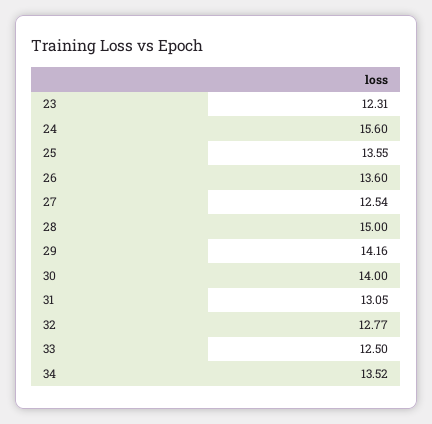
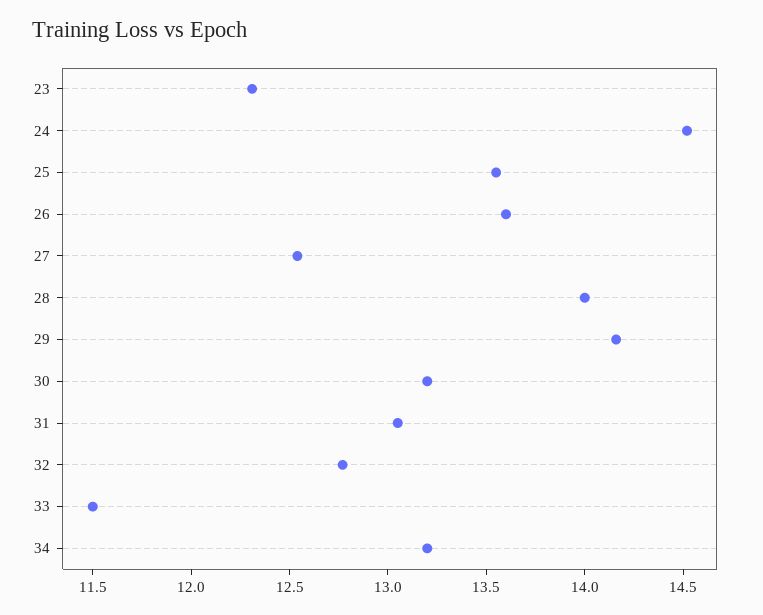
  {
    "23": 12.31,
-   "24": 15.6,
+   "24": 14.5,
    "25": 13.55,
    "26": 13.6,
    "27": 12.54,
-   "28": 15,
+   "28": 14,
    "29": 14.16,
-   "30": 14,
+   "30": 13.2,
    "31": 13.05,
    "32": 12.77,
-   "33": 12.5,
+   "33": 11.5,
-   "34": 13.52
+   "34": 13.2
  }

